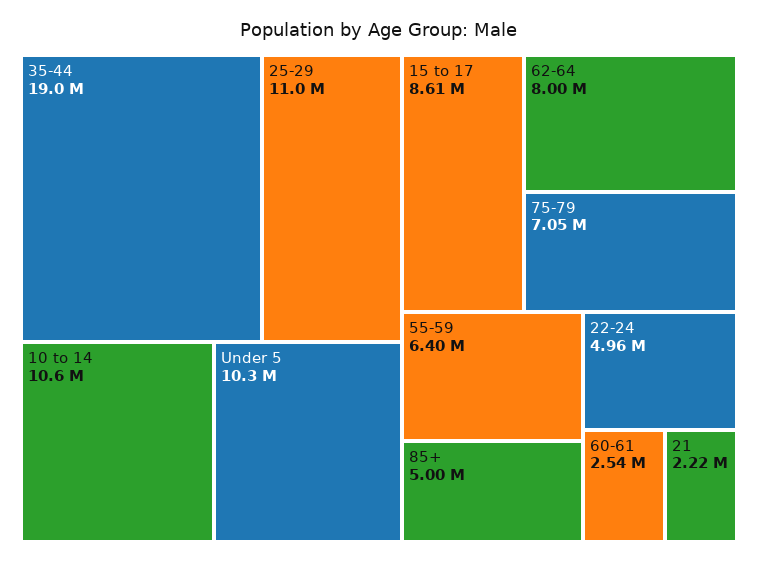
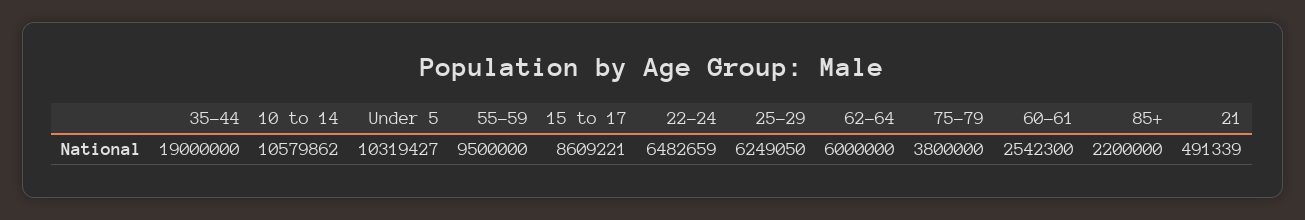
  {
    "35-44": 19000000,
-   "25-29": 11000000,
+   "25-29": 6249050,
    "10 to 14": 10579862,
    "Under 5": 10319427,
    "15 to 17": 8609221,
-   "62-64": 8000000,
+   "62-64": 6000000,
-   "75-79": 7050000,
+   "75-79": 3800000,
-   "55-59": 6400000,
+   "55-59": 9500000,
-   "85+": 5000000,
+   "85+": 2200000,
-   "22-24": 4960000,
+   "22-24": 6482659,
    "60-61": 2542300,
-   "21": 2220000
+   "21": 491339
  }

